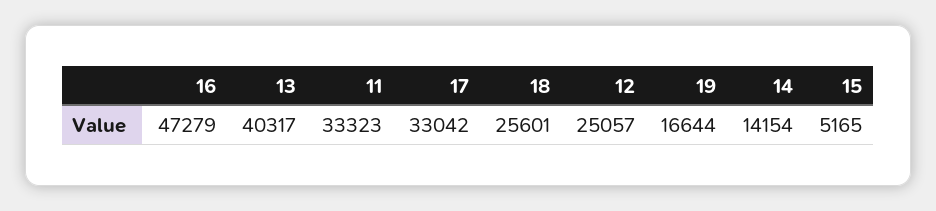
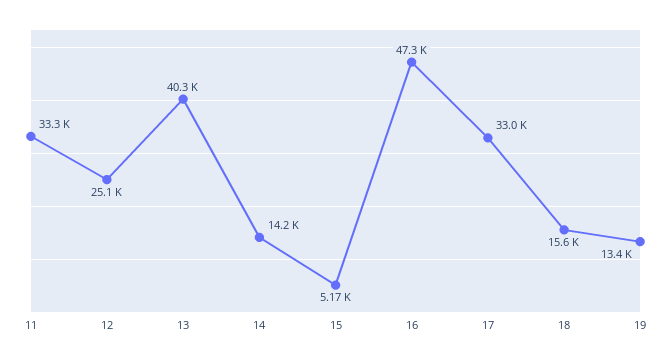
  {
    "16": 47279,
    "13": 40317,
    "11": 33323,
    "17": 33042,
-   "18": 25601,
+   "18": 15600,
    "12": 25057,
-   "19": 16644,
+   "19": 13400,
    "14": 14154,
    "15": 5165
  }

